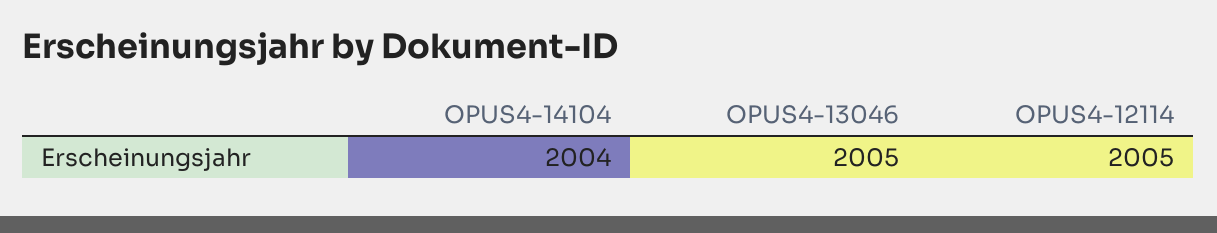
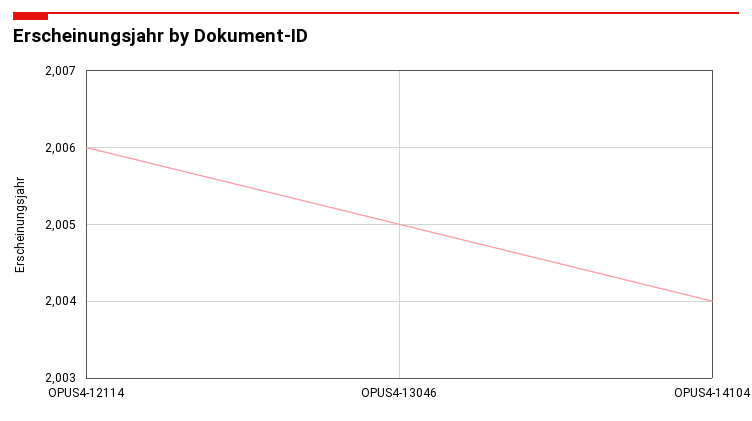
  {
    "OPUS4-14104": 2004,
    "OPUS4-13046": 2005,
-   "OPUS4-12114": 2005
+   "OPUS4-12114": 2006
  }

